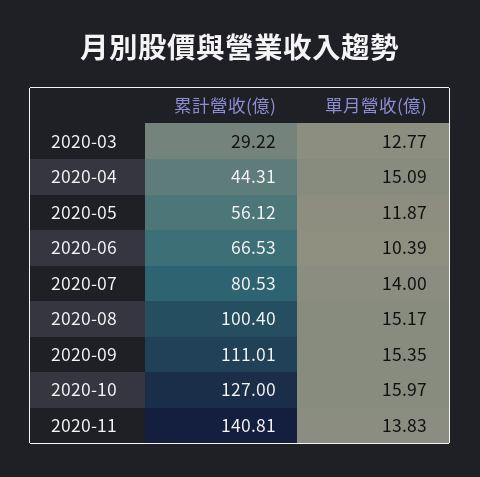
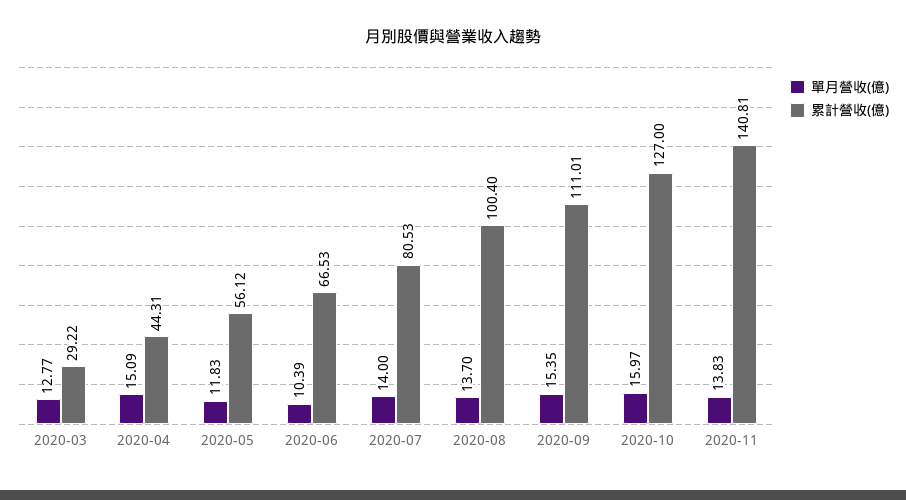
  {
    "累計營收(億)": {
      "2020-03": 29.22,
      "2020-04": 44.31,
      "2020-05": 56.12,
      "2020-06": 66.53,
      "2020-07": 80.53,
      "2020-08": 100.4,
      "2020-09": 111.01,
      "2020-10": 127,
      "2020-11": 140.81
    },
    "單月營收(億)": {
      "2020-03": 12.77,
      "2020-04": 15.09,
-     "2020-05": 11.87,
+     "2020-05": 11.83,
      "2020-06": 10.39,
      "2020-07": 14,
-     "2020-08": 15.17,
+     "2020-08": 13.7,
      "2020-09": 15.35,
      "2020-10": 15.97,
      "2020-11": 13.83
    }
  }

